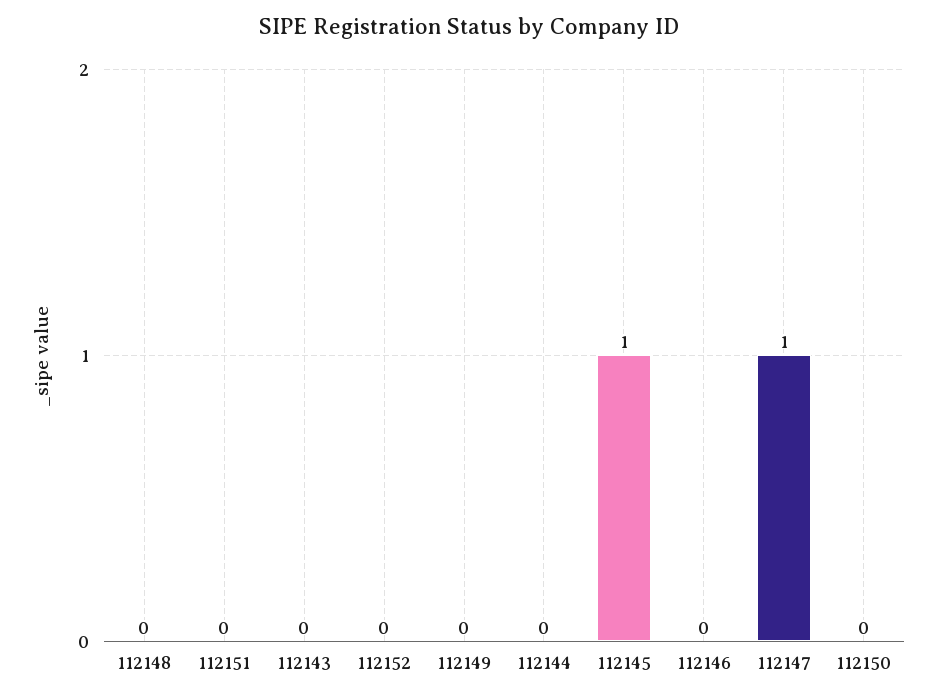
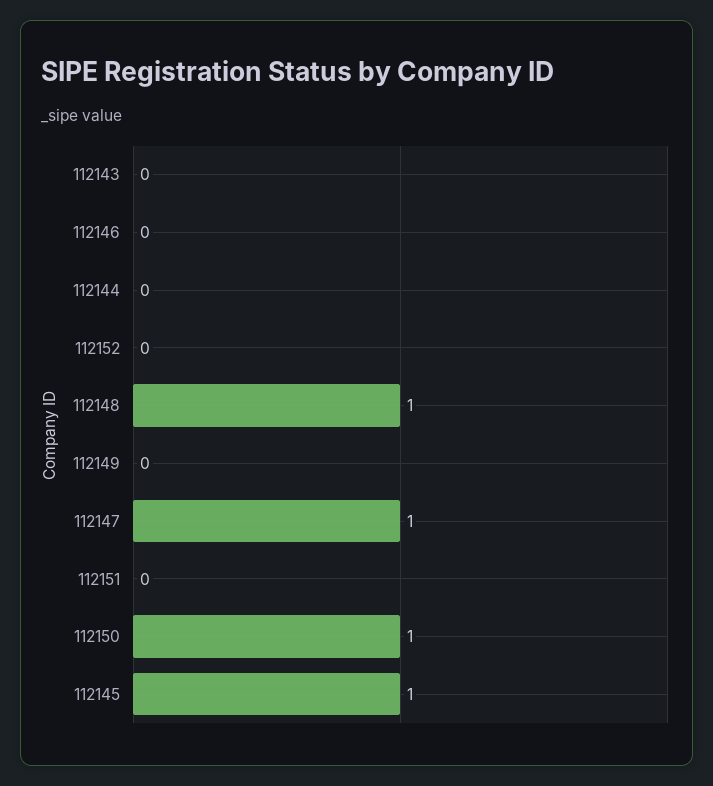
  {
-   "112148": 0,
+   "112148": 1,
    "112151": 0,
    "112143": 0,
    "112152": 0,
    "112149": 0,
    "112144": 0,
    "112145": 1,
    "112146": 0,
    "112147": 1,
-   "112150": 0
+   "112150": 1
  }

